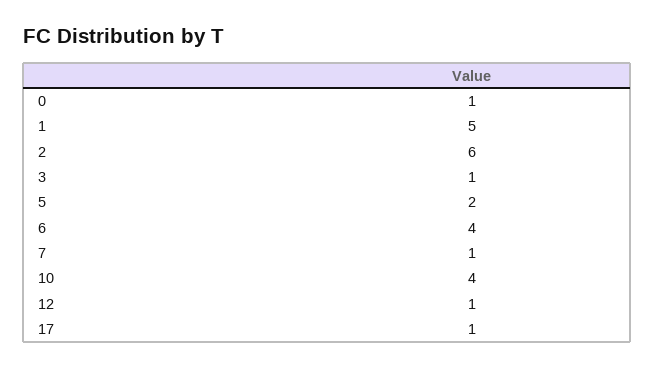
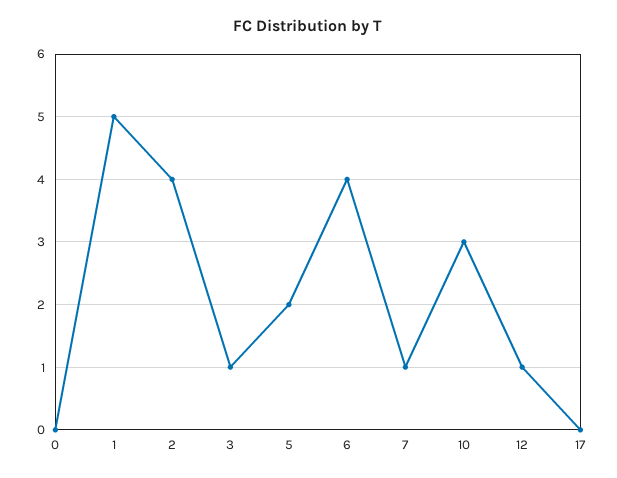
  {
-   "0": 1,
+   "0": 0,
    "1": 5,
-   "2": 6,
+   "2": 4,
    "3": 1,
    "5": 2,
    "6": 4,
    "7": 1,
-   "10": 4,
+   "10": 3,
    "12": 1,
-   "17": 1
+   "17": 0
  }

